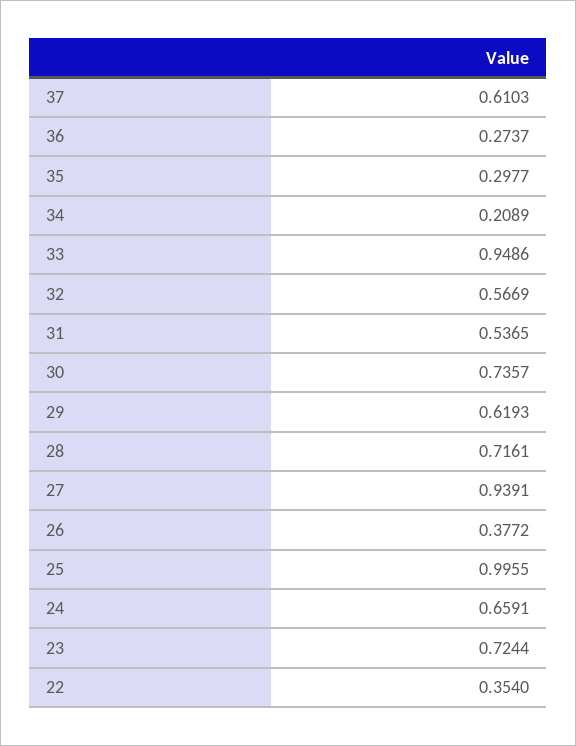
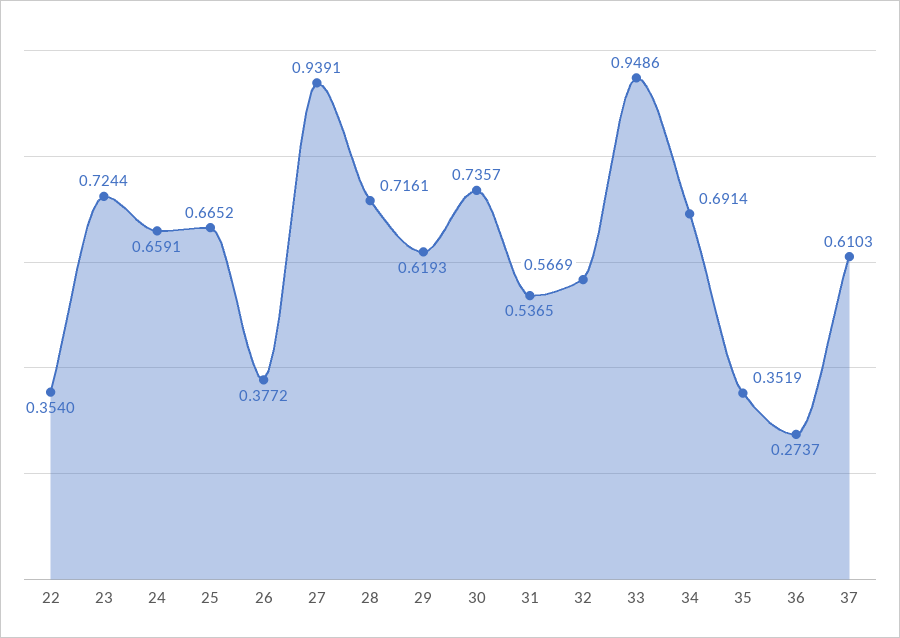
  {
    "37": 0.6103,
    "36": 0.2737,
-   "35": 0.2977,
+   "35": 0.3519,
-   "34": 0.2089,
+   "34": 0.6914,
    "33": 0.9486,
    "32": 0.5669,
    "31": 0.5365,
    "30": 0.7357,
    "29": 0.6193,
    "28": 0.7161,
    "27": 0.9391,
    "26": 0.3772,
-   "25": 0.9955,
+   "25": 0.6652,
    "24": 0.6591,
    "23": 0.7244,
    "22": 0.354
  }

